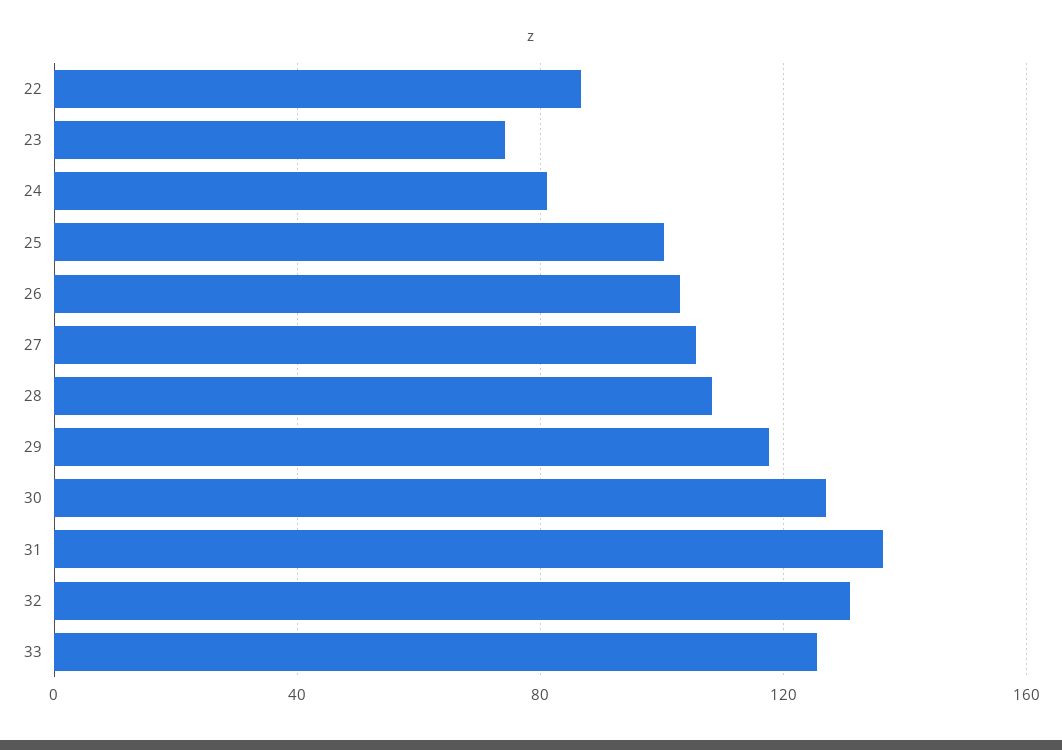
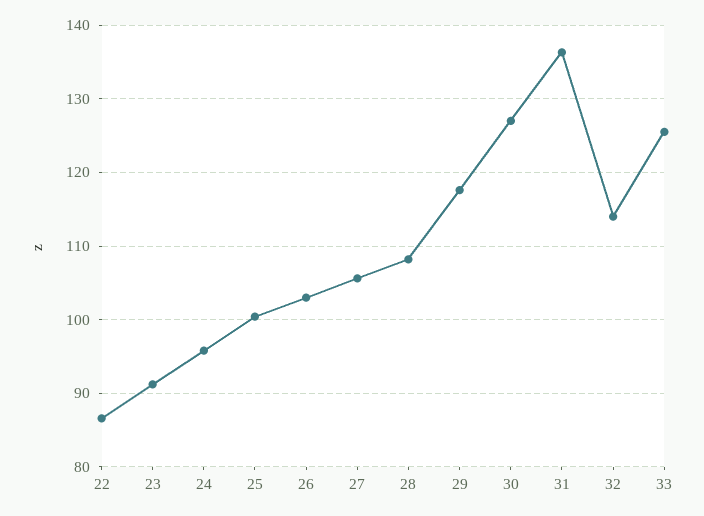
  {
    "22": 87,
-   "23": 75,
+   "23": 91,
-   "24": 80,
+   "24": 96,
    "25": 100,
    "26": 103,
    "27": 106,
    "28": 108,
    "29": 118,
    "30": 127,
    "31": 136,
-   "32": 130,
+   "32": 114,
    "33": 126
  }

